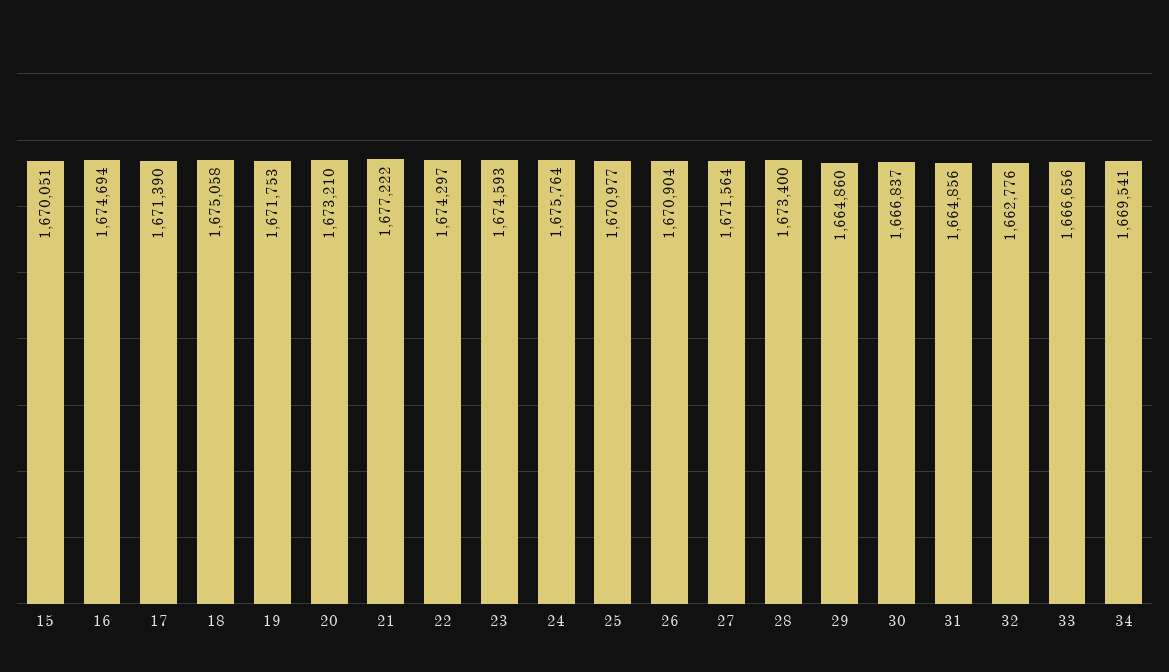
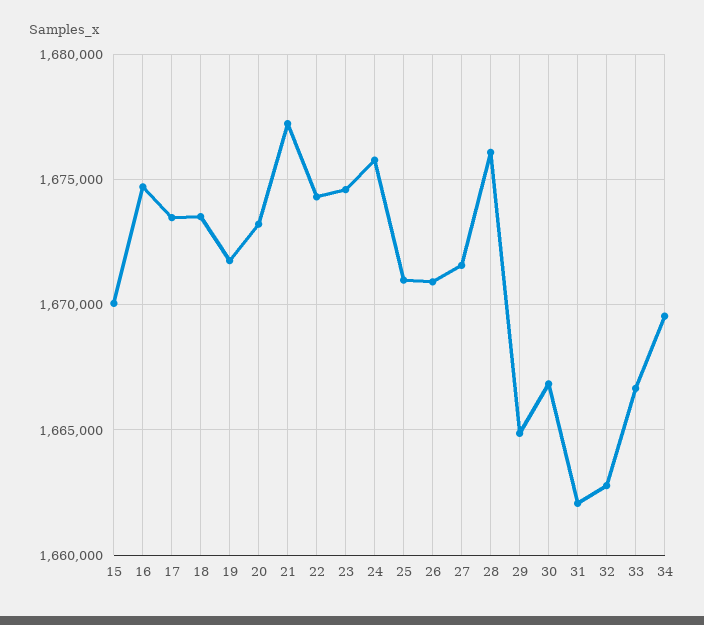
  {
    "15": 1670051,
    "16": 1674694,
-   "17": 1671390,
+   "17": 1673500,
-   "18": 1675058,
+   "18": 1673500,
    "19": 1671753,
    "20": 1673210,
    "21": 1677222,
    "22": 1674297,
    "23": 1674593,
    "24": 1675764,
    "25": 1670977,
    "26": 1670904,
    "27": 1671564,
-   "28": 1673400,
+   "28": 1676000,
    "29": 1664860,
    "30": 1666837,
-   "31": 1664856,
+   "31": 1662000,
    "32": 1662776,
    "33": 1666656,
    "34": 1669541
  }

